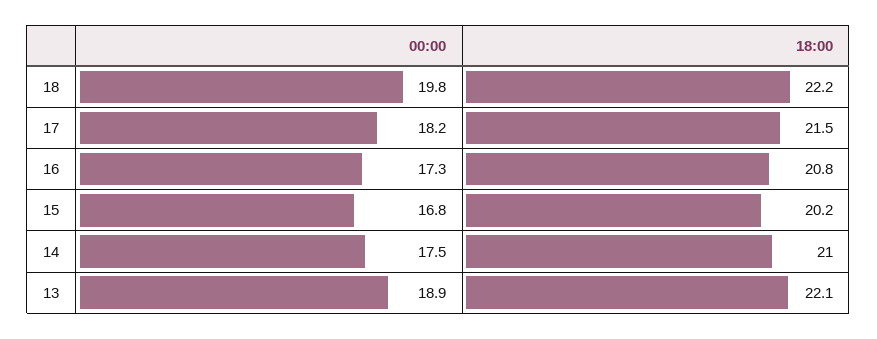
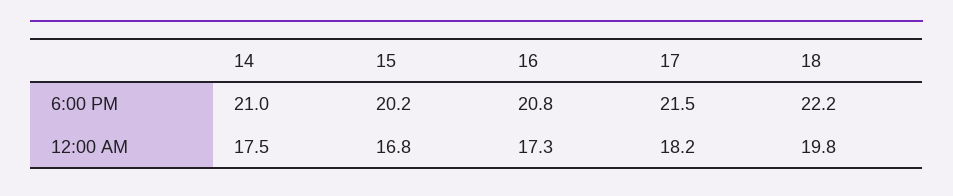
  {
    "00:00": {
      "18": 19.8,
      "17": 18.2,
      "16": 17.3,
      "15": 16.8,
-     "14": 17.5,
+     "14": 17.5
-     "13": 18.9
    },
    "18:00": {
      "18": 22.2,
      "17": 21.5,
      "16": 20.8,
      "15": 20.2,
-     "14": 21,
+     "14": 21
-     "13": 22.1
    }
  }

